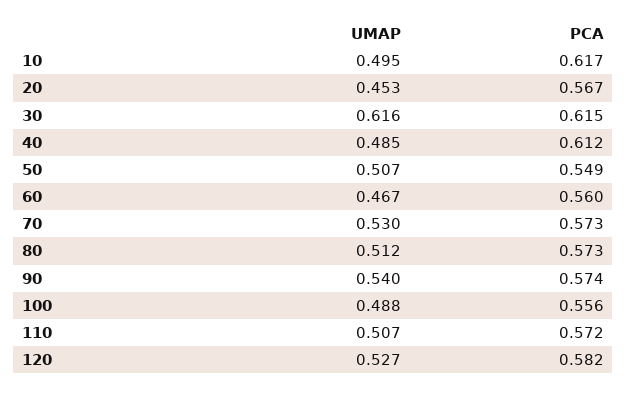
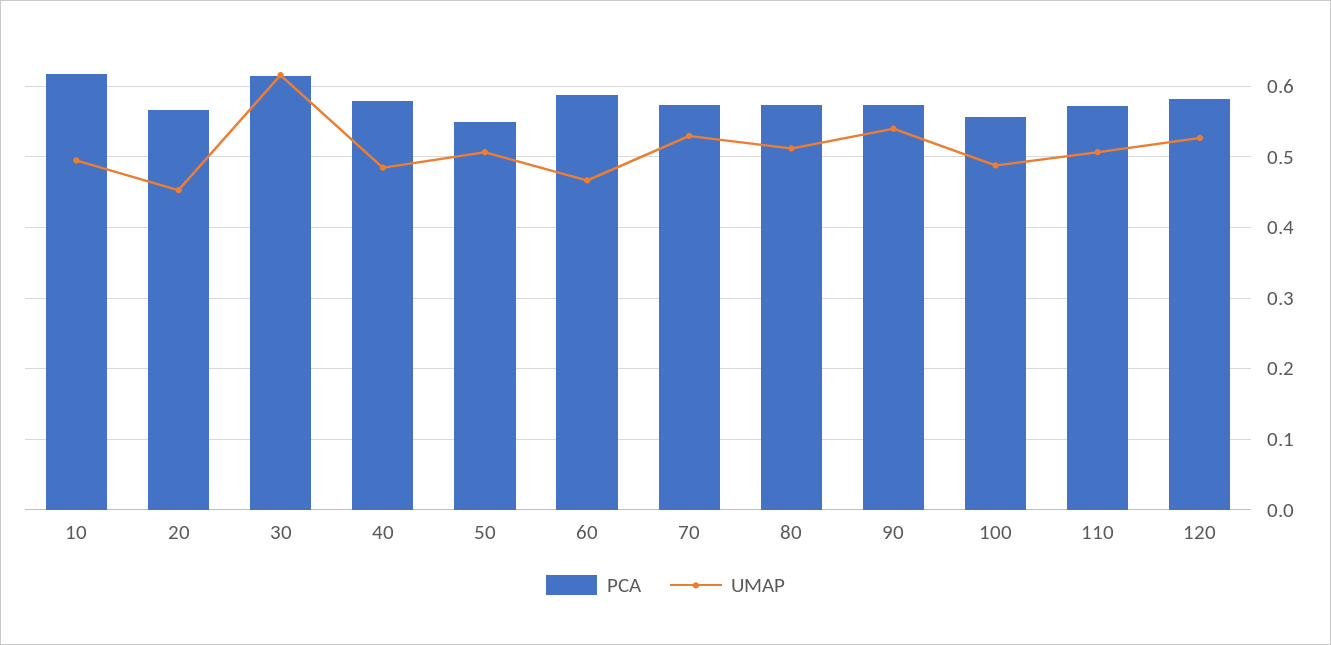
  {
    "UMAP": {
      "10": 0.495,
      "20": 0.453,
      "30": 0.616,
      "40": 0.485,
      "50": 0.507,
      "60": 0.467,
      "70": 0.53,
      "80": 0.512,
      "90": 0.54,
      "100": 0.488,
      "110": 0.507,
      "120": 0.527
    },
    "PCA": {
      "10": 0.617,
      "20": 0.567,
      "30": 0.615,
-     "40": 0.612,
+     "40": 0.58,
      "50": 0.549,
-     "60": 0.56,
+     "60": 0.59,
      "70": 0.573,
      "80": 0.573,
      "90": 0.574,
      "100": 0.556,
      "110": 0.572,
      "120": 0.582
    }
  }

